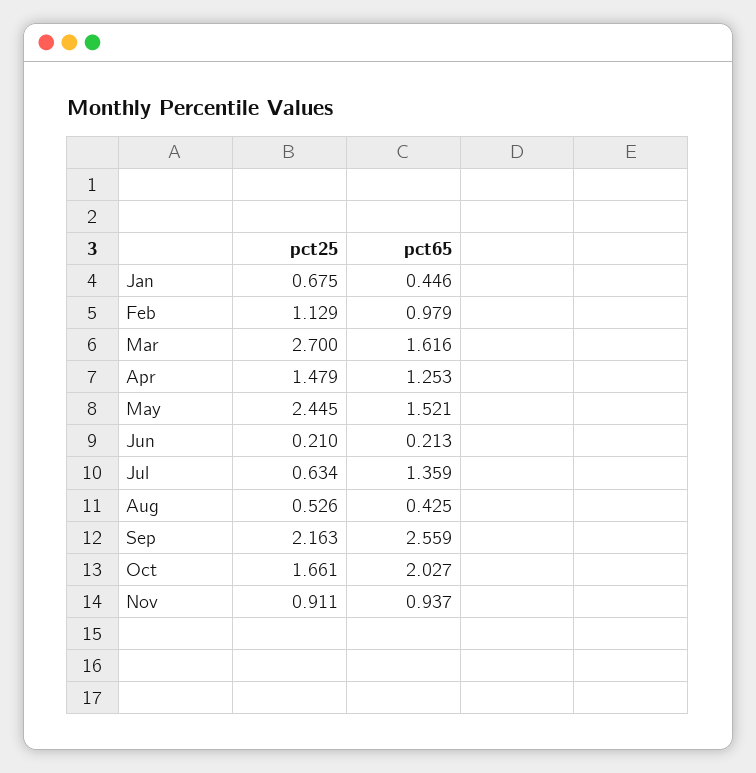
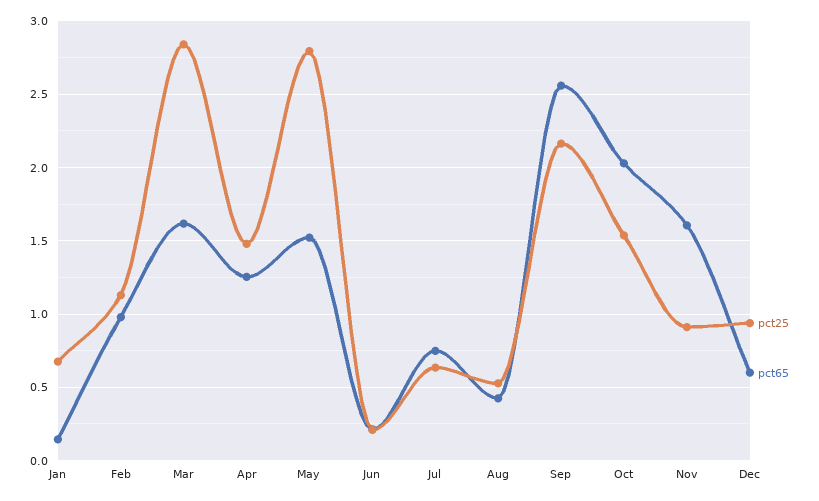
  {
    "pct25": {
      "Jan": 0.675,
      "Feb": 1.129,
-     "Mar": 2.7,
+     "Mar": 2.85,
      "Apr": 1.479,
-     "May": 2.445,
+     "May": 2.8,
      "Jun": 0.21,
      "Jul": 0.634,
      "Aug": 0.526,
      "Sep": 2.163,
-     "Oct": 1.661,
+     "Oct": 1.55,
-     "Nov": 0.911
+     "Nov": 0.911,
+     "Dec": 0.95
    },
    "pct65": {
-     "Jan": 0.446,
+     "Jan": 0.15,
      "Feb": 0.979,
      "Mar": 1.616,
      "Apr": 1.253,
      "May": 1.521,
      "Jun": 0.213,
-     "Jul": 1.359,
+     "Jul": 0.75,
      "Aug": 0.425,
      "Sep": 2.559,
      "Oct": 2.027,
-     "Nov": 0.937
+     "Nov": 1.6,
+     "Dec": 0.6
    }
  }

